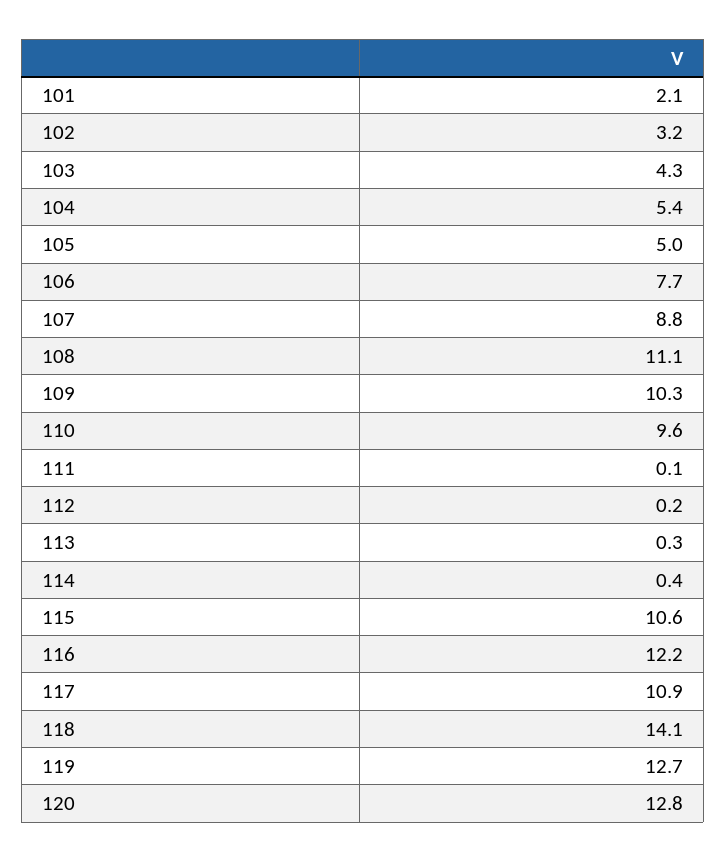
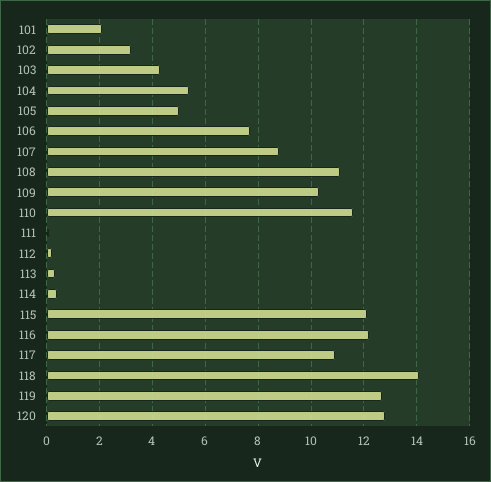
  {
    "101": 2.1,
    "102": 3.2,
    "103": 4.3,
    "104": 5.4,
    "105": 5,
    "106": 7.7,
    "107": 8.8,
    "108": 11.1,
    "109": 10.3,
-   "110": 9.6,
+   "110": 11.5,
    "111": 0.1,
    "112": 0.2,
    "113": 0.3,
    "114": 0.4,
-   "115": 10.6,
+   "115": 12,
    "116": 12.2,
    "117": 10.9,
    "118": 14.1,
    "119": 12.7,
    "120": 12.8
  }

